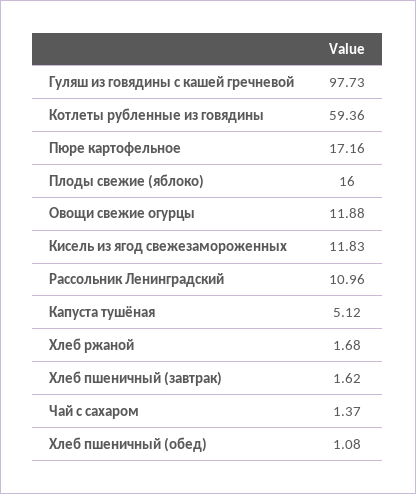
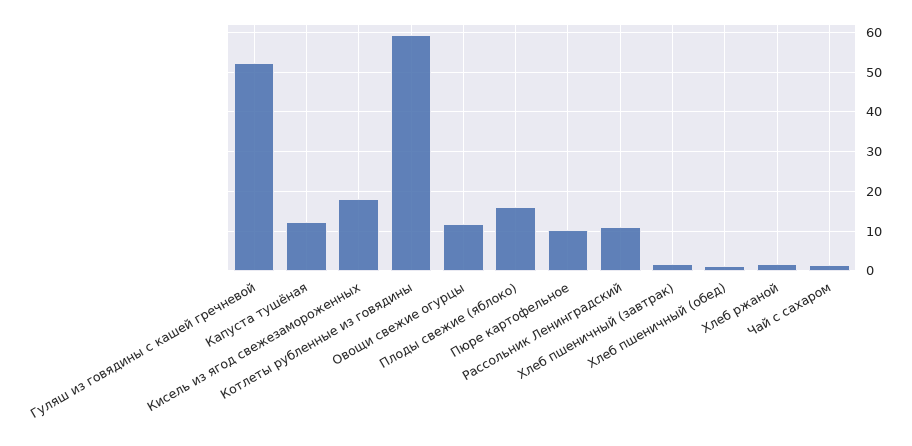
  {
-   "Гуляш из говядины с кашей гречневой": 97.73,
+   "Гуляш из говядины с кашей гречневой": 52,
    "Котлеты рубленные из говядины": 59.36,
-   "Пюре картофельное": 17.16,
+   "Пюре картофельное": 10,
    "Плоды свежие (яблоко)": 16,
    "Овощи свежие огурцы": 11.88,
-   "Кисель из ягод свежезамороженных": 11.83,
+   "Кисель из ягод свежезамороженных": 18,
    "Рассольник Ленинградский": 10.96,
-   "Капуста тушёная": 5.12,
+   "Капуста тушёная": 12,
    "Хлеб ржаной": 1.68,
    "Хлеб пшеничный (завтрак)": 1.62,
    "Чай с сахаром": 1.37,
    "Хлеб пшеничный (обед)": 1.08
  }

